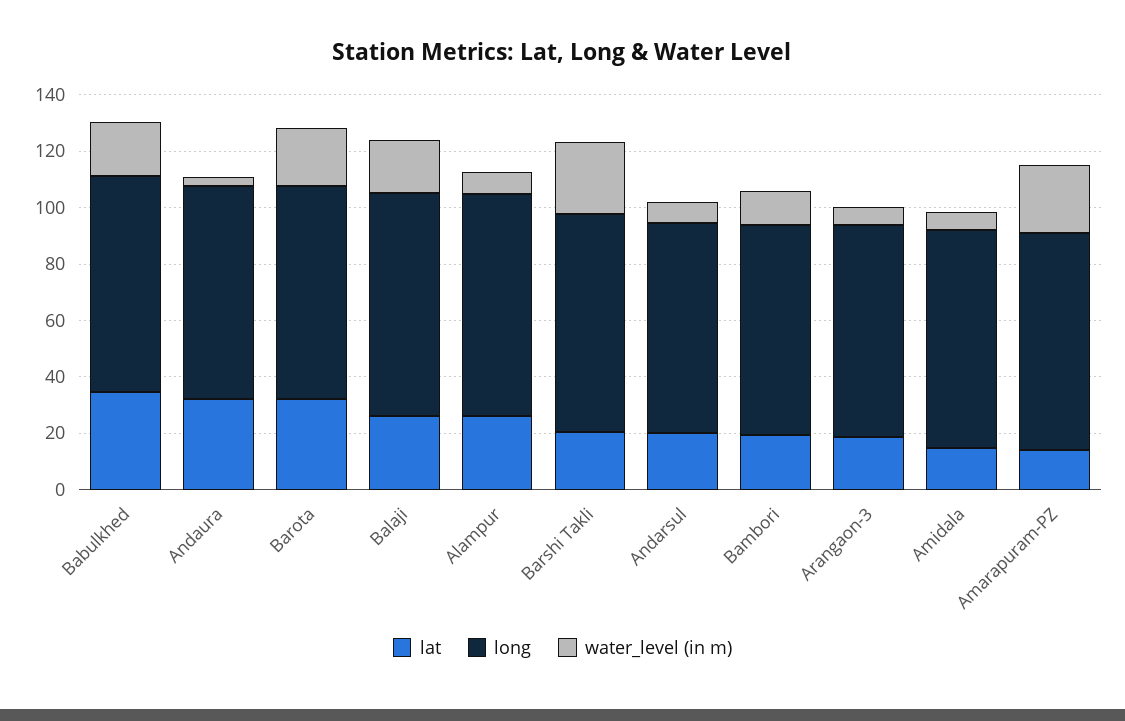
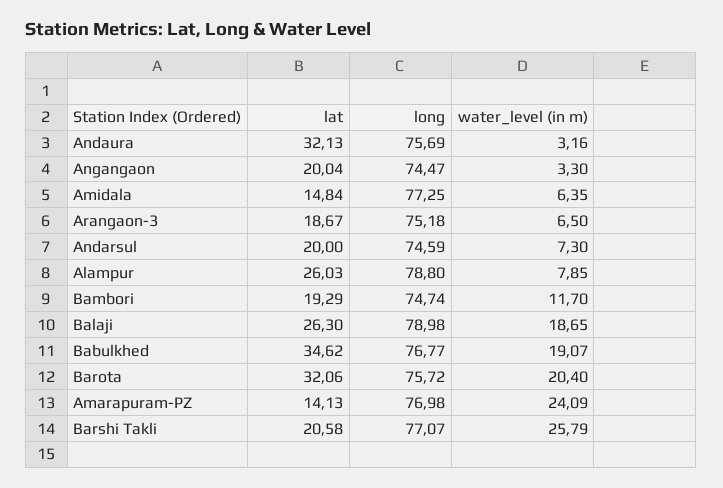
  {
    "lat": {
      "Babulkhed": 34.62,
      "Andaura": 32.13,
      "Barota": 32.06,
      "Balaji": 26.3,
      "Alampur": 26.03,
      "Barshi Takli": 20.58,
      "Andarsul": 20,
      "Bambori": 19.29,
      "Arangaon-3": 18.67,
      "Amidala": 14.84,
-     "Amarapuram-PZ": 14.13
+     "Amarapuram-PZ": 14.13,
+     "Angangaon": 20.04
    },
    "long": {
      "Babulkhed": 76.77,
      "Andaura": 75.69,
      "Barota": 75.72,
      "Balaji": 78.98,
      "Alampur": 78.8,
      "Barshi Takli": 77.07,
      "Andarsul": 74.59,
      "Bambori": 74.74,
      "Arangaon-3": 75.18,
      "Amidala": 77.25,
-     "Amarapuram-PZ": 76.98
+     "Amarapuram-PZ": 76.98,
+     "Angangaon": 74.47
    },
    "water_level (in m)": {
      "Babulkhed": 19.07,
      "Andaura": 3.16,
      "Barota": 20.4,
      "Balaji": 18.65,
      "Alampur": 7.85,
      "Barshi Takli": 25.79,
      "Andarsul": 7.3,
      "Bambori": 11.7,
      "Arangaon-3": 6.5,
      "Amidala": 6.35,
-     "Amarapuram-PZ": 24.09
+     "Amarapuram-PZ": 24.09,
+     "Angangaon": 3.3
    }
  }

